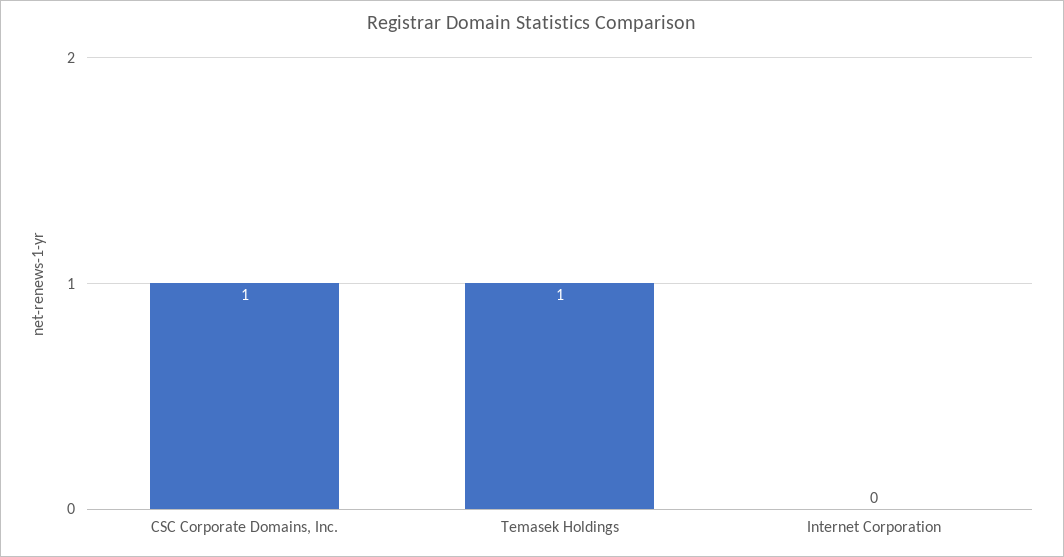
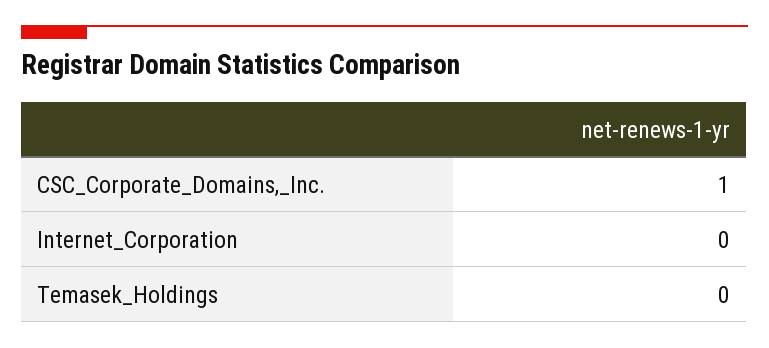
  {
    "CSC Corporate Domains, Inc.": 1,
-   "Temasek Holdings": 1,
+   "Temasek Holdings": 0,
    "Internet Corporation": 0
  }

